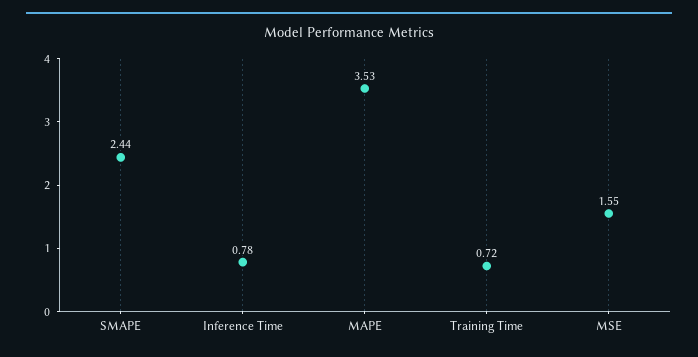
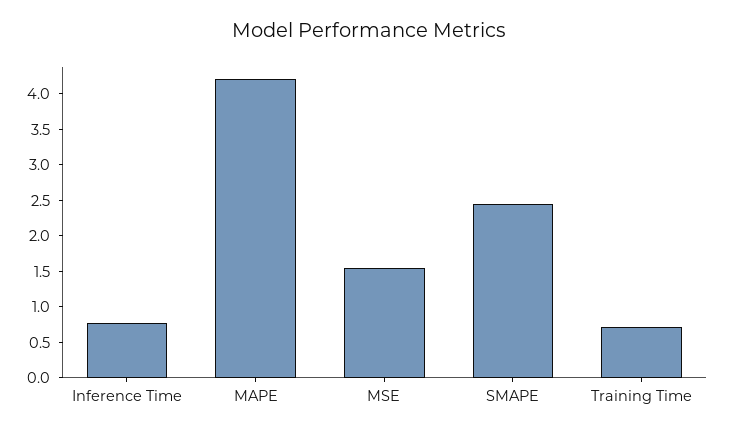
  {
    "SMAPE": 2.44,
    "Inference Time": 0.78,
-   "MAPE": 3.53,
+   "MAPE": 4.25,
    "Training Time": 0.72,
    "MSE": 1.55
  }

